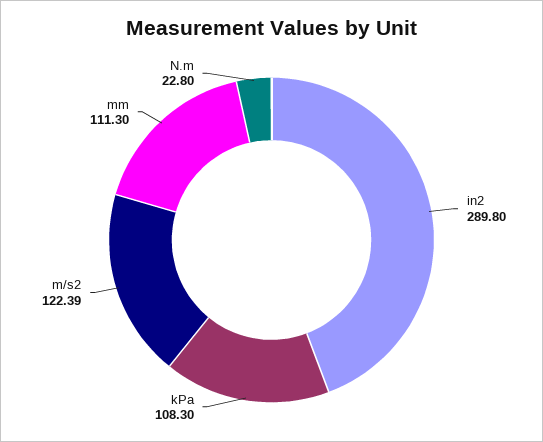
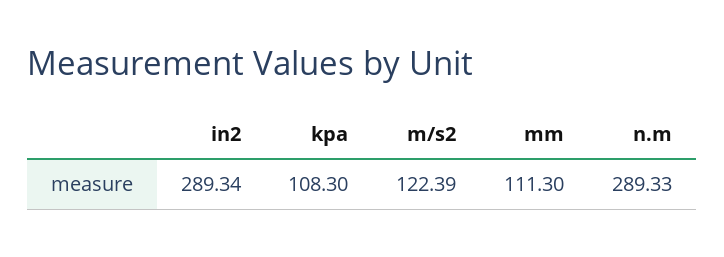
  {
-   "in2": 289.8,
+   "in2": 289.34,
    "kPa": 108.3,
    "m/s2": 122.39,
    "mm": 111.3,
-   "N.m": 22.8
+   "N.m": 289.33
  }

